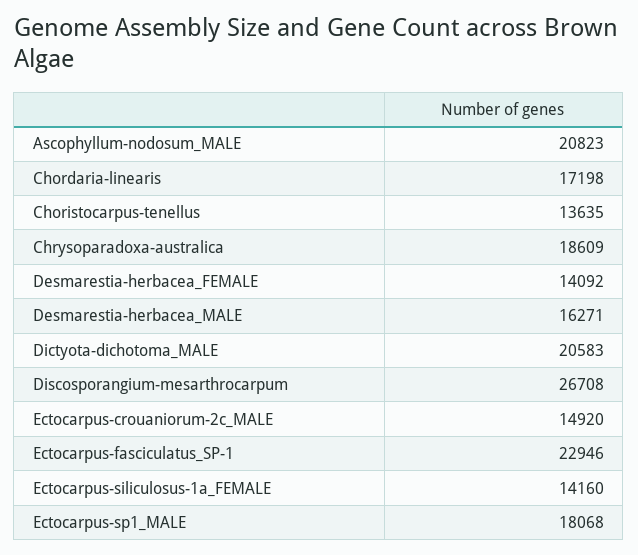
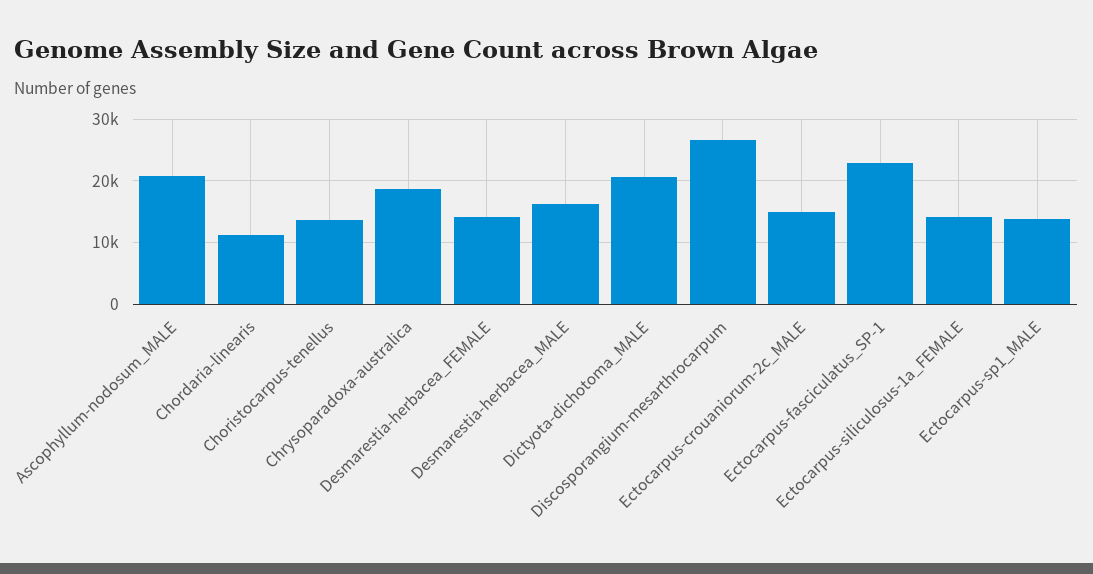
  {
    "Ascophyllum-nodosum_MALE": 20823,
-   "Chordaria-linearis": 17198,
+   "Chordaria-linearis": 11000,
    "Choristocarpus-tenellus": 13635,
    "Chrysoparadoxa-australica": 18609,
    "Desmarestia-herbacea_FEMALE": 14092,
    "Desmarestia-herbacea_MALE": 16271,
    "Dictyota-dichotoma_MALE": 20583,
    "Discosporangium-mesarthrocarpum": 26708,
    "Ectocarpus-crouaniorum-2c_MALE": 14920,
    "Ectocarpus-fasciculatus_SP-1": 22946,
    "Ectocarpus-siliculosus-1a_FEMALE": 14160,
-   "Ectocarpus-sp1_MALE": 18068
+   "Ectocarpus-sp1_MALE": 14000
  }

